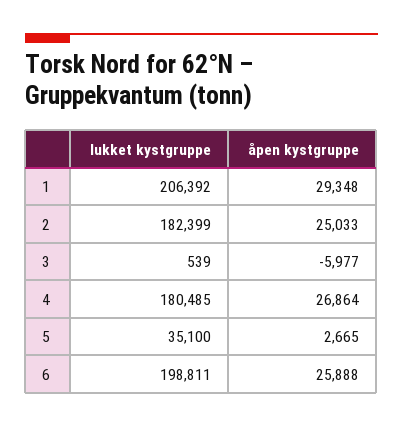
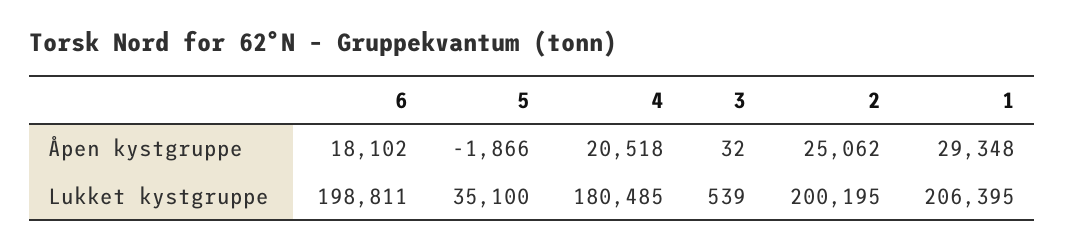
  {
    "lukket kystgruppe": {
-     "1": 206392,
+     "1": 206395,
-     "2": 182399,
+     "2": 200195,
      "3": 539,
      "4": 180485,
      "5": 35100,
      "6": 198811
    },
    "åpen kystgruppe": {
      "1": 29348,
-     "2": 25033,
+     "2": 25062,
-     "3": -5977,
+     "3": 32,
-     "4": 26864,
+     "4": 20518,
-     "5": 2665,
+     "5": -1866,
-     "6": 25888
+     "6": 18102
    }
  }

